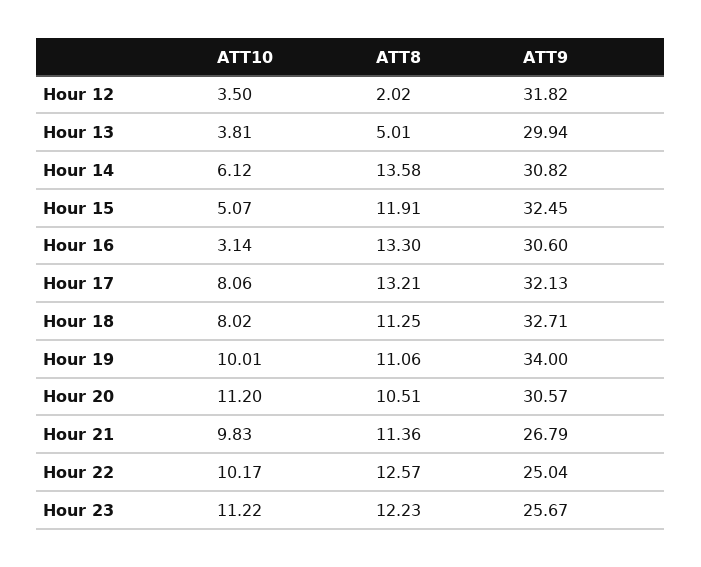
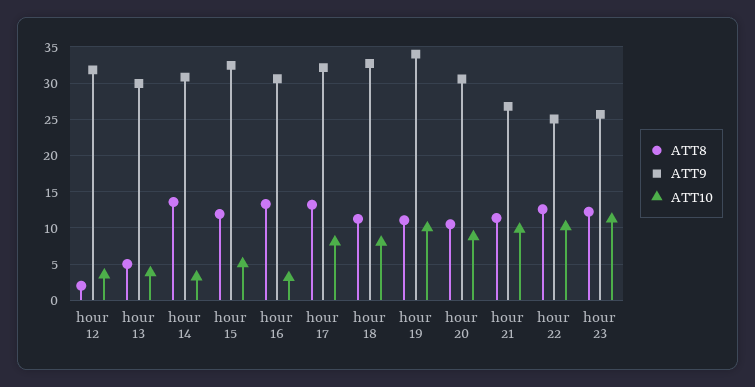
  {
    "ATT10": {
      "Hour 12": 3.5,
      "Hour 13": 3.81,
-     "Hour 14": 6.12,
+     "Hour 14": 3,
      "Hour 15": 5.07,
      "Hour 16": 3.14,
      "Hour 17": 8.06,
      "Hour 18": 8.02,
      "Hour 19": 10.01,
-     "Hour 20": 11.2,
+     "Hour 20": 9,
      "Hour 21": 9.83,
      "Hour 22": 10.17,
      "Hour 23": 11.22
    },
    "ATT8": {
      "Hour 12": 2.02,
      "Hour 13": 5.01,
      "Hour 14": 13.58,
      "Hour 15": 11.91,
      "Hour 16": 13.3,
      "Hour 17": 13.21,
      "Hour 18": 11.25,
      "Hour 19": 11.06,
      "Hour 20": 10.51,
      "Hour 21": 11.36,
      "Hour 22": 12.57,
      "Hour 23": 12.23
    },
    "ATT9": {
      "Hour 12": 31.82,
      "Hour 13": 29.94,
      "Hour 14": 30.82,
      "Hour 15": 32.45,
      "Hour 16": 30.6,
      "Hour 17": 32.13,
      "Hour 18": 32.71,
      "Hour 19": 34,
      "Hour 20": 30.57,
      "Hour 21": 26.79,
      "Hour 22": 25.04,
      "Hour 23": 25.67
    }
  }

